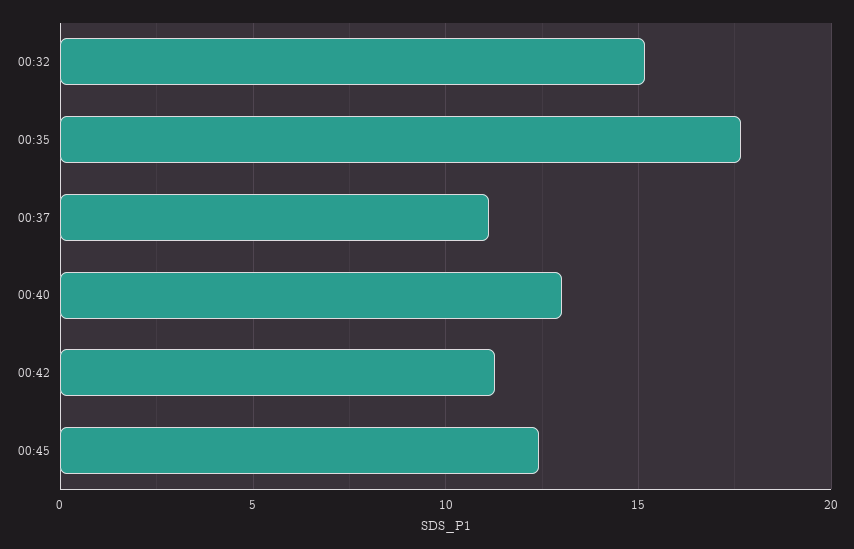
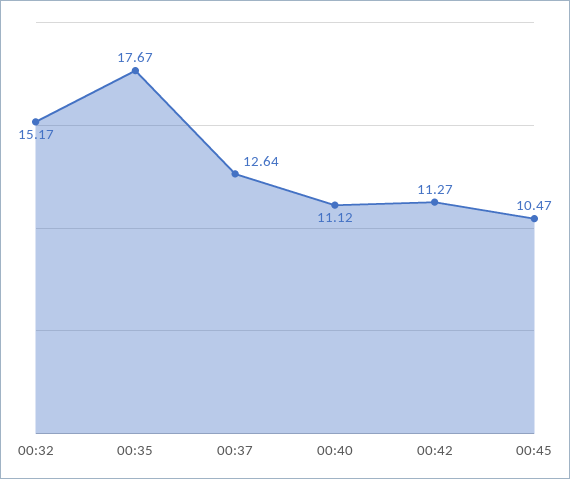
  {
    "00:32": 15.17,
    "00:35": 17.67,
-   "00:37": 11,
+   "00:37": 12.64,
-   "00:40": 13,
+   "00:40": 11.12,
    "00:42": 11.27,
-   "00:45": 12.5
+   "00:45": 10.47
  }

